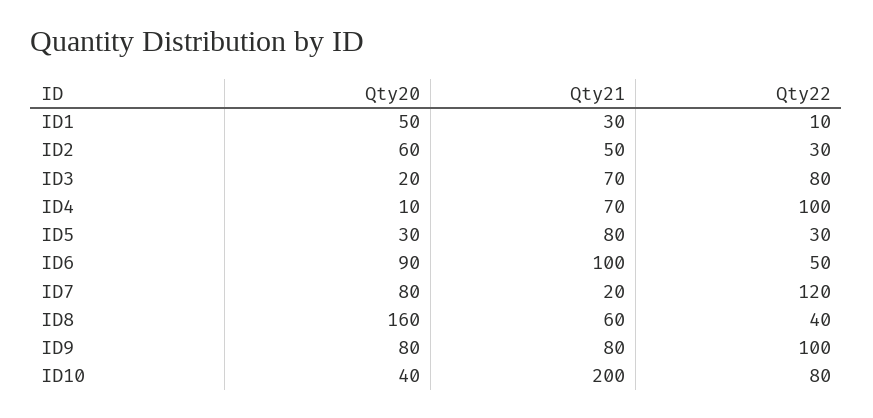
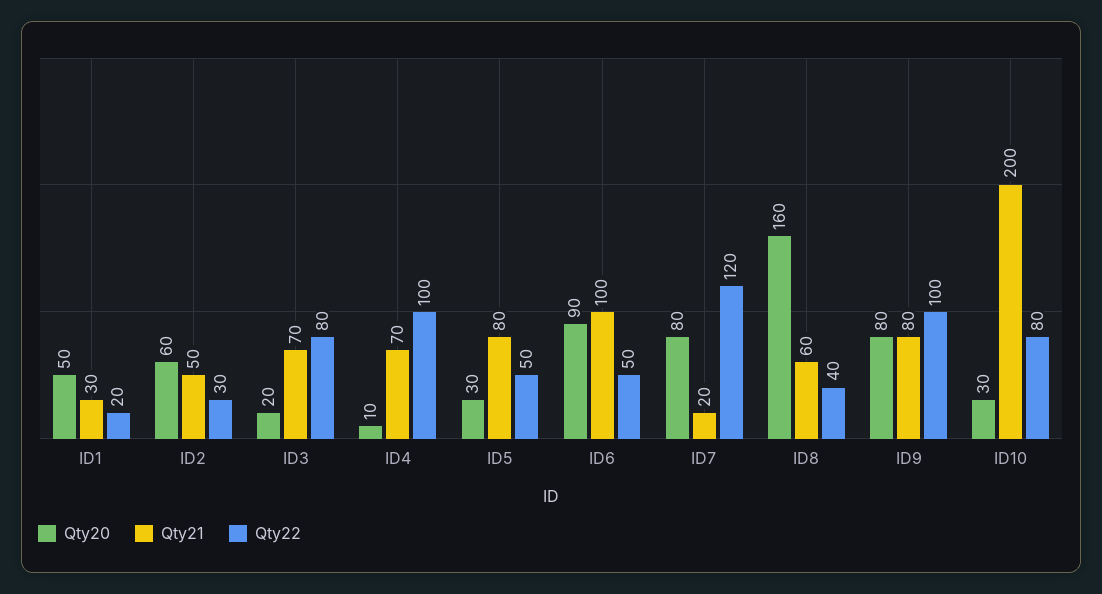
  {
    "Qty20": {
      "ID1": 50,
      "ID2": 60,
      "ID3": 20,
      "ID4": 10,
      "ID5": 30,
      "ID6": 90,
      "ID7": 80,
      "ID8": 160,
      "ID9": 80,
-     "ID10": 40
+     "ID10": 30
    },
    "Qty21": {
      "ID1": 30,
      "ID2": 50,
      "ID3": 70,
      "ID4": 70,
      "ID5": 80,
      "ID6": 100,
      "ID7": 20,
      "ID8": 60,
      "ID9": 80,
      "ID10": 200
    },
    "Qty22": {
-     "ID1": 10,
+     "ID1": 20,
      "ID2": 30,
      "ID3": 80,
      "ID4": 100,
-     "ID5": 30,
+     "ID5": 50,
      "ID6": 50,
      "ID7": 120,
      "ID8": 40,
      "ID9": 100,
      "ID10": 80
    }
  }

